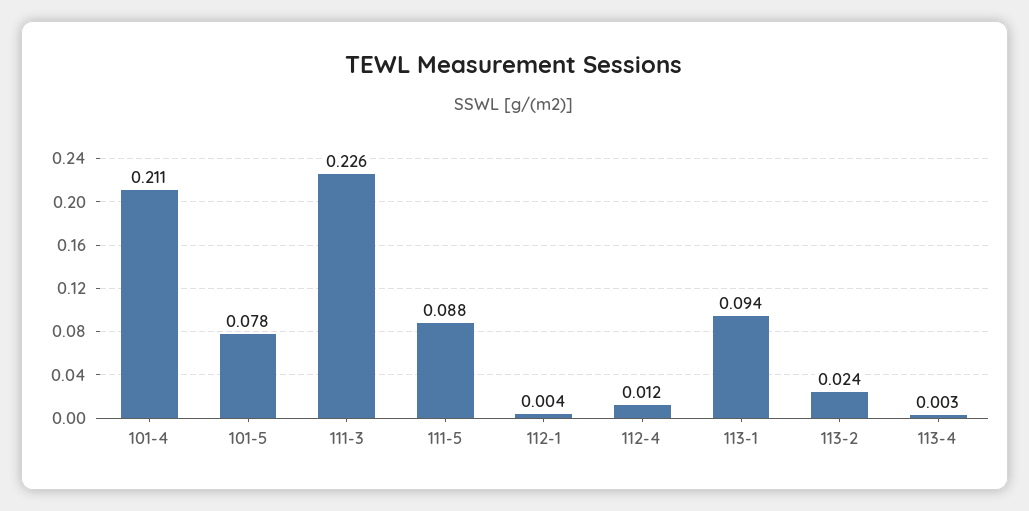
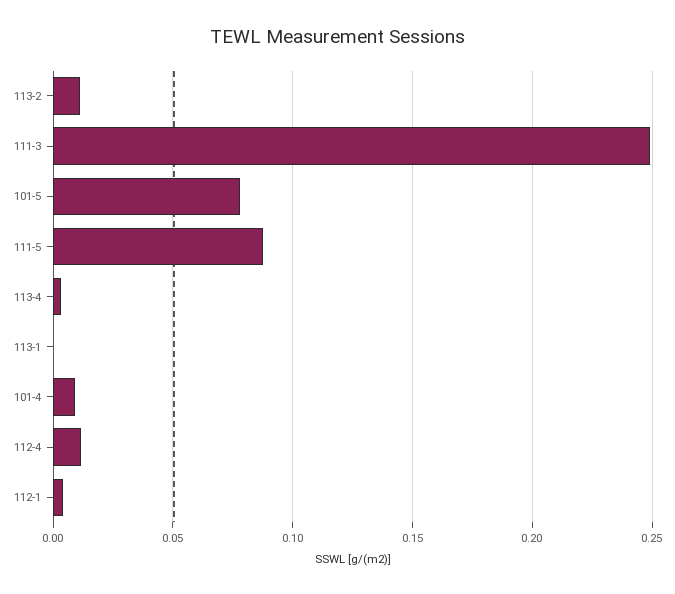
  {
-   "101-4": 0.211,
+   "101-4": 0.01,
    "101-5": 0.078,
-   "111-3": 0.226,
+   "111-3": 0.25,
    "111-5": 0.088,
    "112-1": 0.004,
    "112-4": 0.012,
-   "113-1": 0.094,
+   "113-1": 0,
-   "113-2": 0.024,
+   "113-2": 0.01,
    "113-4": 0.003
  }

